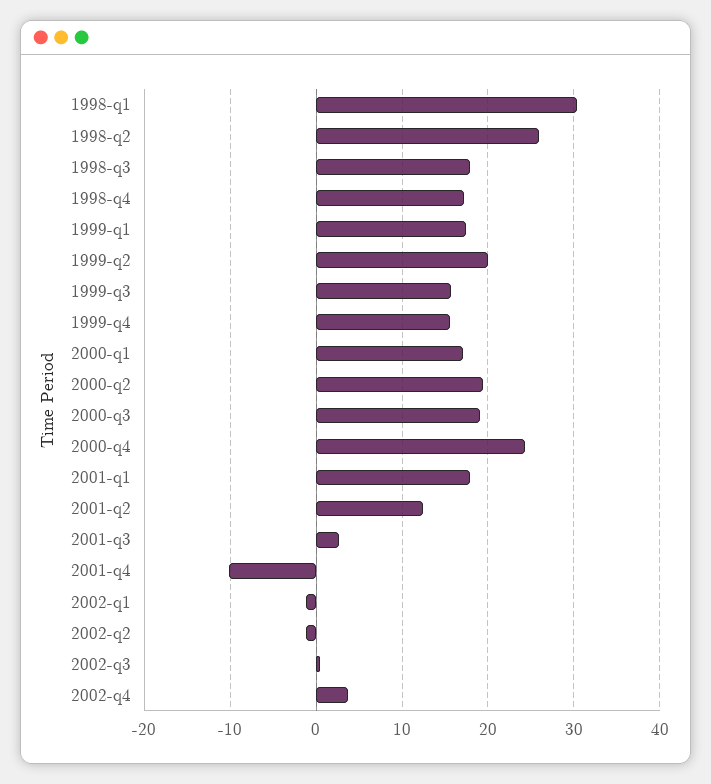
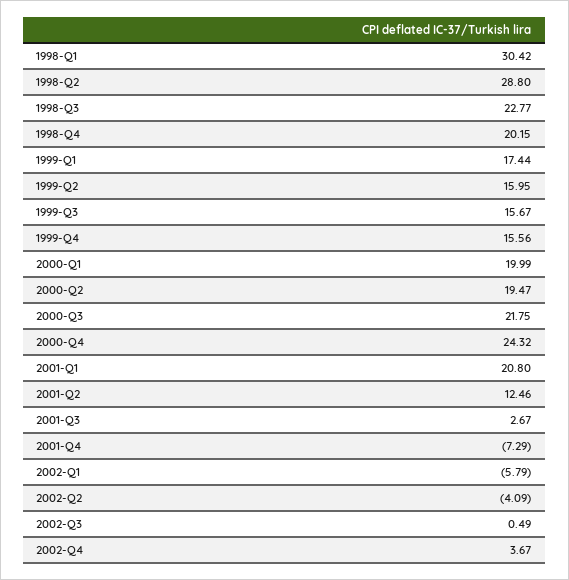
  {
    "1998-q1": 30.42,
-   "1998-q2": 26,
+   "1998-q2": 28.8,
-   "1998-q3": 18,
+   "1998-q3": 22.77,
-   "1998-q4": 17,
+   "1998-q4": 20.15,
    "1999-q1": 17.44,
-   "1999-q2": 20,
+   "1999-q2": 15.95,
    "1999-q3": 15.67,
    "1999-q4": 15.56,
-   "2000-q1": 17,
+   "2000-q1": 19.99,
    "2000-q2": 19.47,
-   "2000-q3": 19,
+   "2000-q3": 21.75,
    "2000-q4": 24.32,
-   "2001-q1": 18,
+   "2001-q1": 20.8,
    "2001-q2": 12.46,
    "2001-q3": 2.67,
-   "2001-q4": -10,
+   "2001-q4": -7.29,
-   "2002-q1": -1,
+   "2002-q1": -5.79,
-   "2002-q2": -1,
+   "2002-q2": -4.09,
    "2002-q3": 0.49,
    "2002-q4": 3.67
  }

